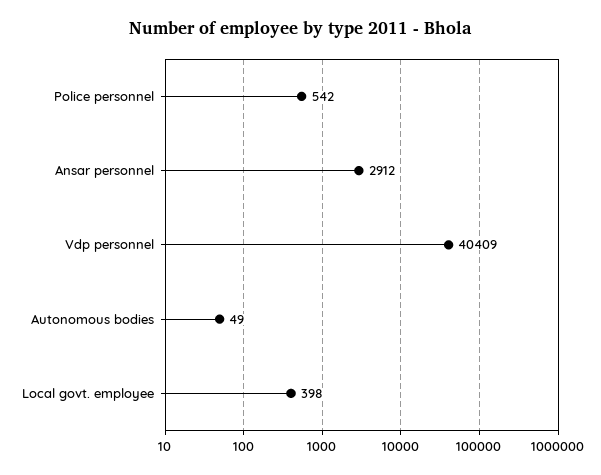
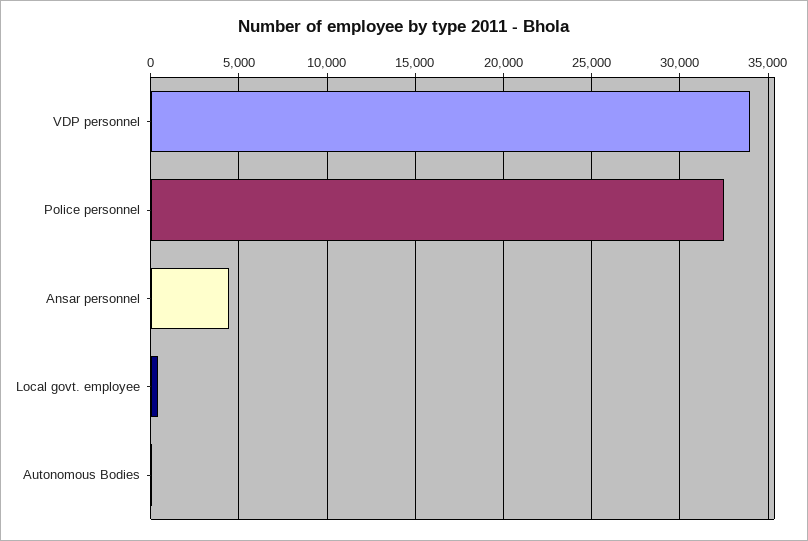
  {
-   "Police personnel": 542,
+   "Police personnel": 32500,
-   "Ansar personnel": 2912,
+   "Ansar personnel": 4500,
-   "Vdp personnel": 40409,
+   "Vdp personnel": 34000,
    "Autonomous bodies": 49,
    "Local govt. employee": 398
  }

